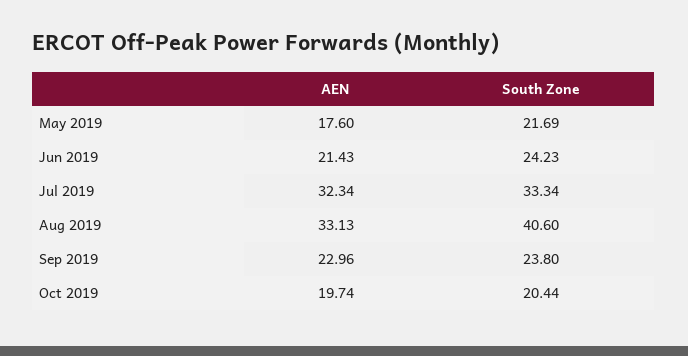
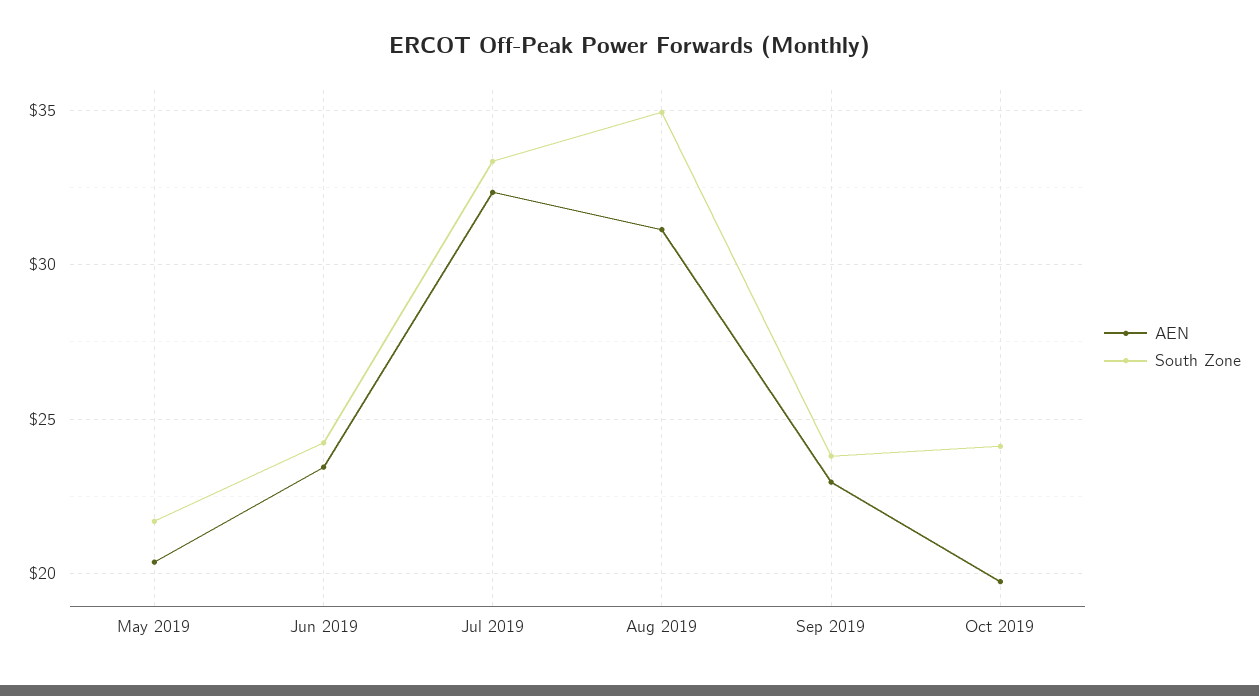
  {
    "AEN": {
-     "May 2019": 17.6,
+     "May 2019": 20.5,
-     "Jun 2019": 21.43,
+     "Jun 2019": 23.5,
      "Jul 2019": 32.34,
-     "Aug 2019": 33.13,
+     "Aug 2019": 31,
      "Sep 2019": 22.96,
      "Oct 2019": 19.74
    },
    "South Zone": {
      "May 2019": 21.69,
      "Jun 2019": 24.23,
      "Jul 2019": 33.34,
-     "Aug 2019": 40.6,
+     "Aug 2019": 35,
      "Sep 2019": 23.8,
-     "Oct 2019": 20.44
+     "Oct 2019": 24
    }
  }

